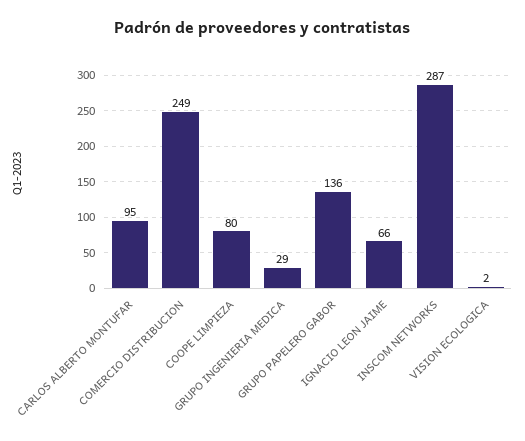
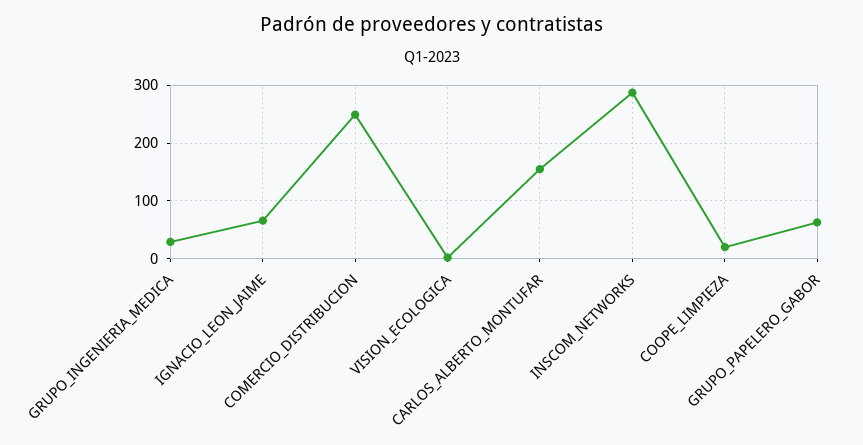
  {
-   "CARLOS ALBERTO MONTUFAR": 95,
+   "CARLOS ALBERTO MONTUFAR": 160,
    "COMERCIO DISTRIBUCION": 249,
-   "COOPE LIMPIEZA": 80,
+   "COOPE LIMPIEZA": 20,
    "GRUPO INGENIERIA MEDICA": 29,
-   "GRUPO PAPELERO GABOR": 136,
+   "GRUPO PAPELERO GABOR": 60,
    "IGNACIO LEON JAIME": 66,
    "INSCOM NETWORKS": 287,
    "VISION ECOLOGICA": 2
  }

